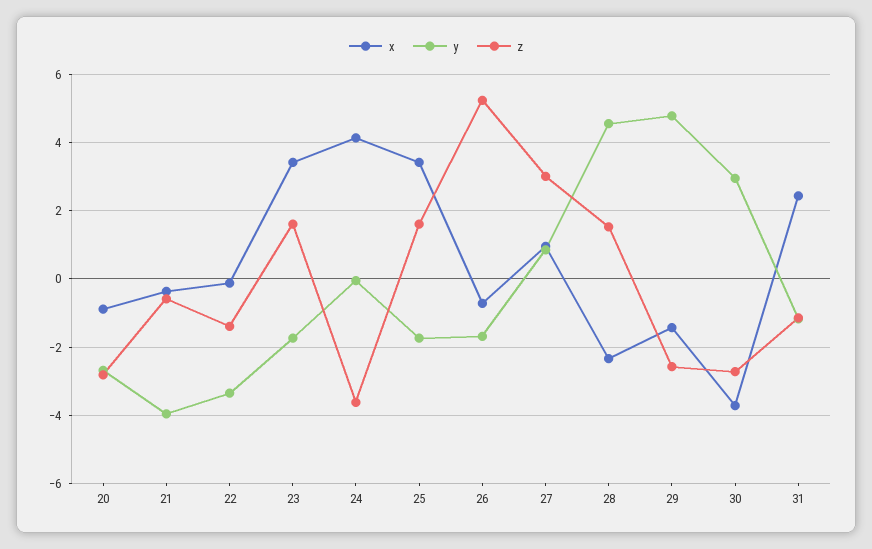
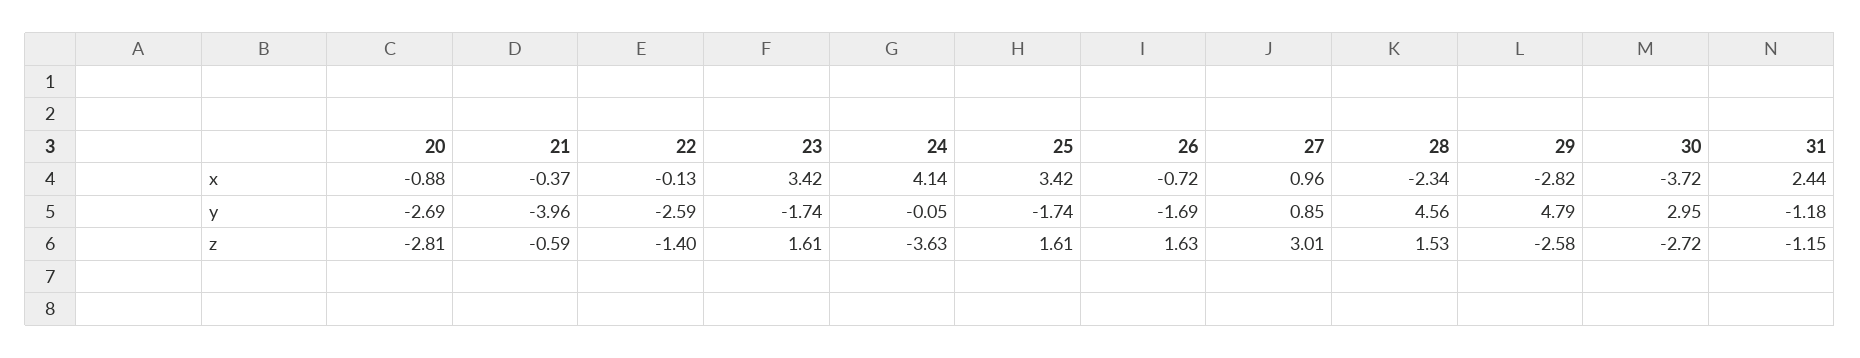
  {
    "x": {
      "20": -0.88,
      "21": -0.37,
      "22": -0.13,
      "23": 3.42,
      "24": 4.14,
      "25": 3.42,
      "26": -0.72,
      "27": 0.96,
      "28": -2.34,
-     "29": -1.4,
+     "29": -2.82,
      "30": -3.72,
      "31": 2.44
    },
    "y": {
      "20": -2.69,
      "21": -3.96,
-     "22": -3.4,
+     "22": -2.59,
      "23": -1.74,
      "24": -0.05,
      "25": -1.74,
      "26": -1.69,
      "27": 0.85,
      "28": 4.56,
      "29": 4.79,
      "30": 2.95,
      "31": -1.18
    },
    "z": {
      "20": -2.81,
      "21": -0.59,
      "22": -1.4,
      "23": 1.61,
      "24": -3.63,
      "25": 1.61,
-     "26": 5.2,
+     "26": 1.63,
      "27": 3.01,
      "28": 1.53,
      "29": -2.58,
      "30": -2.72,
      "31": -1.15
    }
  }

